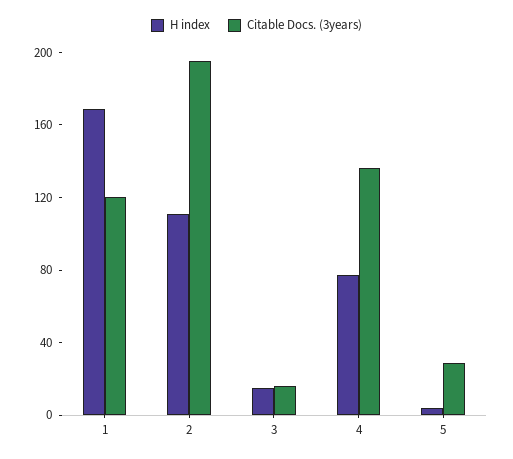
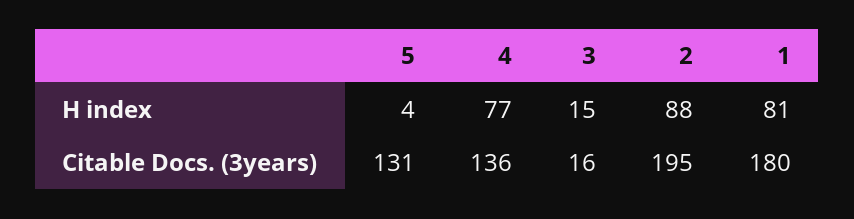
  {
    "H index": {
-     "1": 170,
+     "1": 81,
-     "2": 110,
+     "2": 88,
      "3": 15,
      "4": 77,
      "5": 4
    },
    "Citable Docs. (3years)": {
-     "1": 120,
+     "1": 180,
      "2": 195,
      "3": 16,
      "4": 136,
-     "5": 30
+     "5": 131
    }
  }

